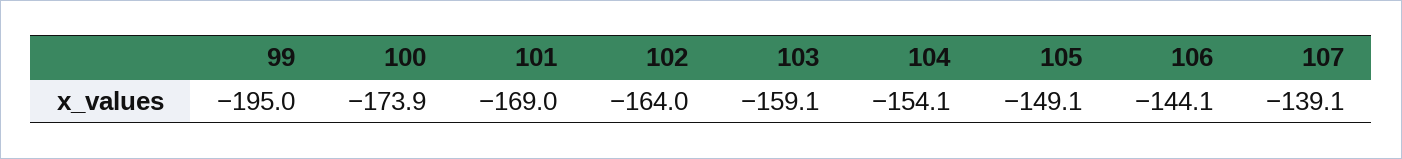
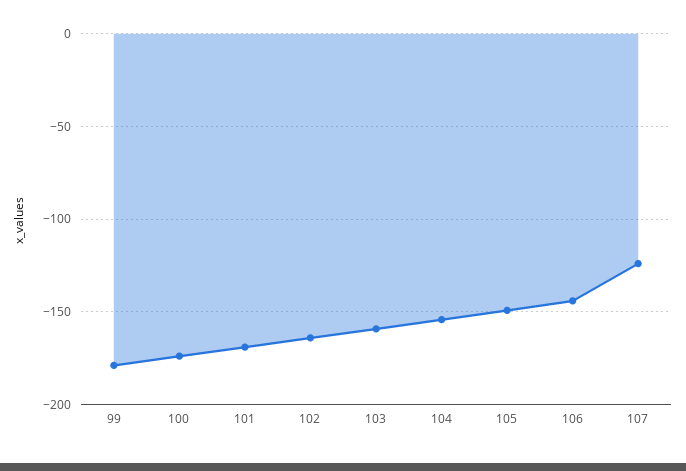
  {
-   "99": -195,
+   "99": -180,
    "100": -173.9,
    "101": -169,
    "102": -164,
    "103": -159.1,
    "104": -154.1,
    "105": -149.1,
    "106": -144.1,
-   "107": -139.1
+   "107": -125
  }

